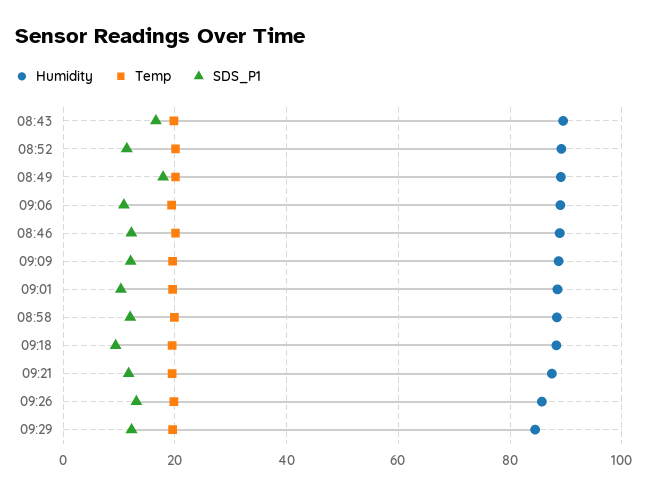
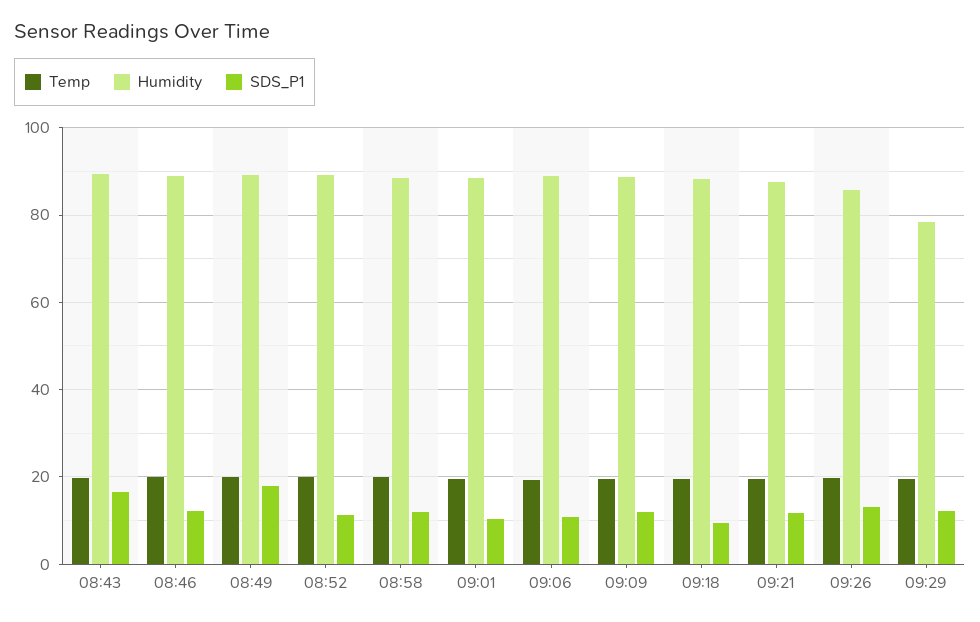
  {
    "Humidity": {
      "08:43": 90,
      "08:52": 90,
      "08:49": 90,
      "09:06": 90,
      "08:46": 88,
      "09:09": 88,
      "09:01": 88,
      "08:58": 88,
      "09:18": 88,
      "09:21": 88,
      "09:26": 86,
-     "09:29": 84
+     "09:29": 78
    },
    "Temp": {
      "08:43": 20,
      "08:52": 20,
      "08:49": 20,
      "09:06": 20,
      "08:46": 20,
      "09:09": 20,
      "09:01": 20,
      "08:58": 20,
      "09:18": 20,
      "09:21": 20,
      "09:26": 20,
      "09:29": 20
    },
    "SDS_P1": {
      "08:43": 16,
      "08:52": 12,
      "08:49": 18,
      "09:06": 10,
      "08:46": 12,
      "09:09": 12,
      "09:01": 10,
      "08:58": 12,
      "09:18": 10,
      "09:21": 12,
      "09:26": 14,
      "09:29": 12
    }
  }

